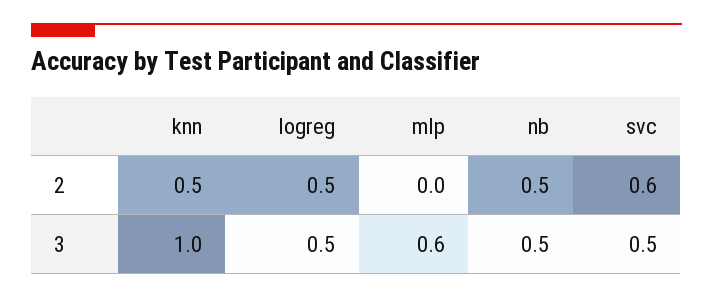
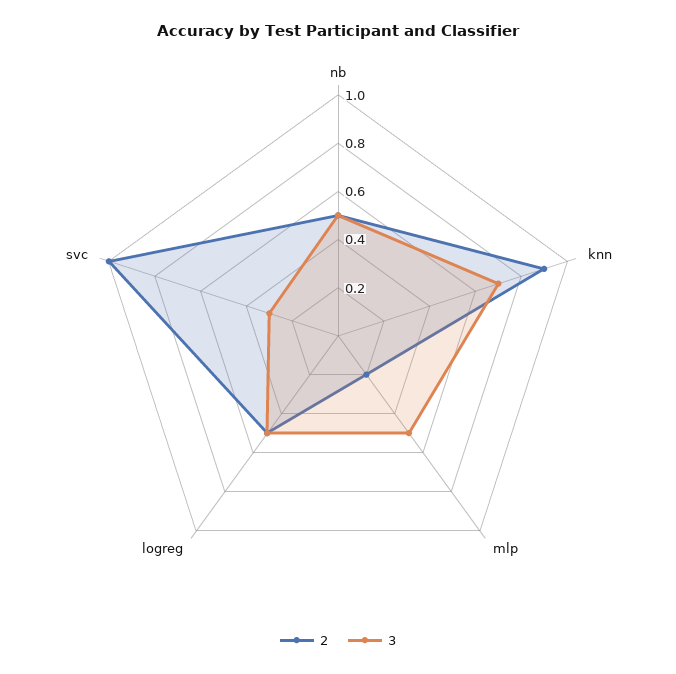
  {
    "2": {
-     "knn": 0.5,
+     "knn": 0.9,
      "logreg": 0.5,
-     "mlp": 0,
+     "mlp": 0.2,
      "nb": 0.5,
-     "svc": 0.6
+     "svc": 1
    },
    "3": {
-     "knn": 1,
+     "knn": 0.7,
      "logreg": 0.5,
-     "mlp": 0.6,
+     "mlp": 0.5,
      "nb": 0.5,
-     "svc": 0.5
+     "svc": 0.3
    }
  }

